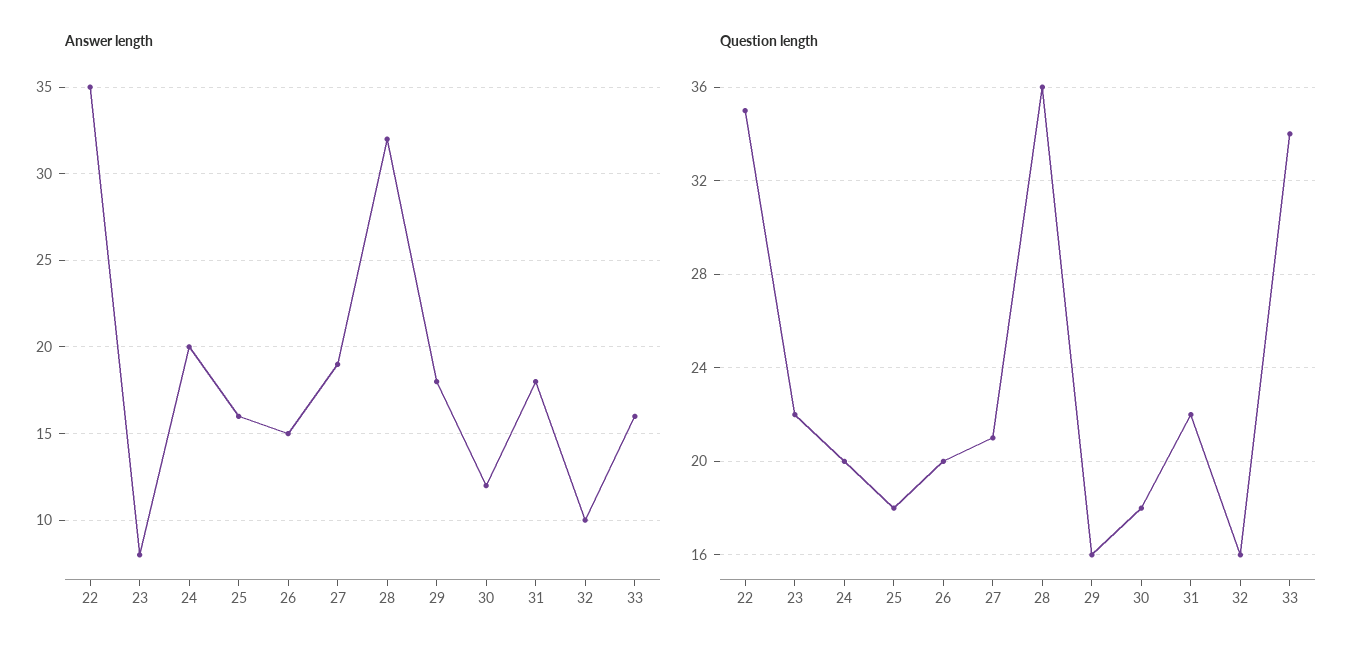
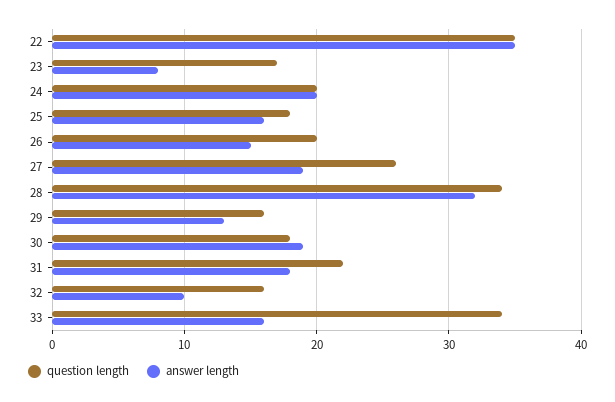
  {
    "Answer length": {
      "22": 35,
      "23": 8,
      "24": 20,
      "25": 16,
      "26": 15,
      "27": 19,
      "28": 32,
-     "29": 18,
+     "29": 13,
-     "30": 12,
+     "30": 19,
      "31": 18,
      "32": 10,
      "33": 16
    },
    "Question length": {
      "22": 35,
-     "23": 22,
+     "23": 17,
      "24": 20,
      "25": 18,
      "26": 20,
-     "27": 21,
+     "27": 26,
-     "28": 36,
+     "28": 34,
      "29": 16,
      "30": 18,
      "31": 22,
      "32": 16,
      "33": 34
    }
  }

